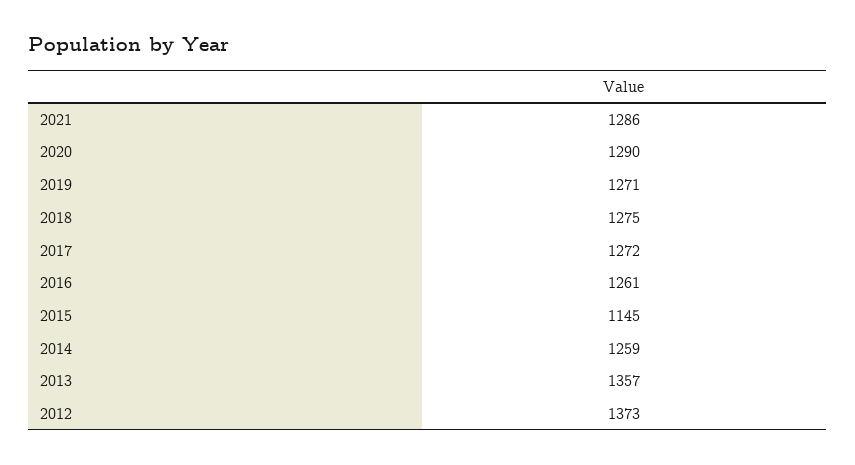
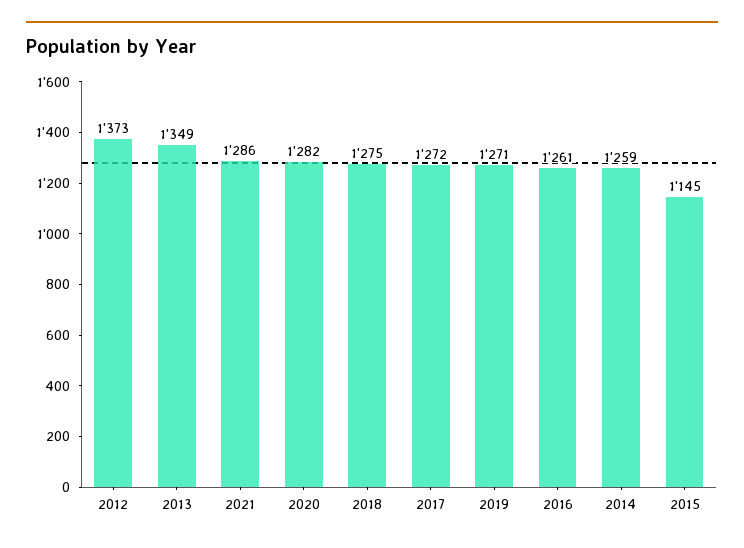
  {
    "2021": 1286,
-   "2020": 1290,
+   "2020": 1282,
    "2019": 1271,
    "2018": 1275,
    "2017": 1272,
    "2016": 1261,
    "2015": 1145,
    "2014": 1259,
-   "2013": 1357,
+   "2013": 1349,
    "2012": 1373
  }

